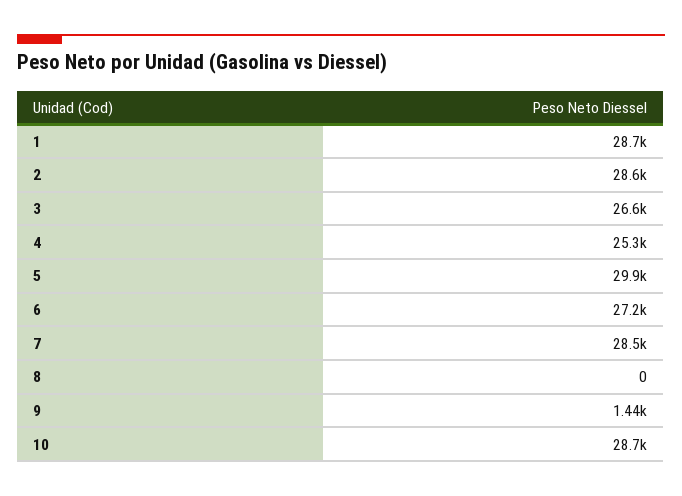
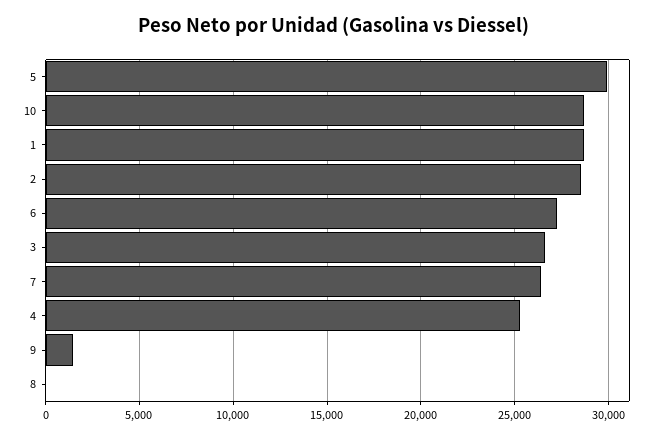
  {
    "1": 28700,
    "2": 28600,
    "3": 26600,
    "4": 25300,
    "5": 29900,
    "6": 27200,
-   "7": 28500,
+   "7": 26500,
    "8": 0,
    "9": 1440,
    "10": 28700
  }

